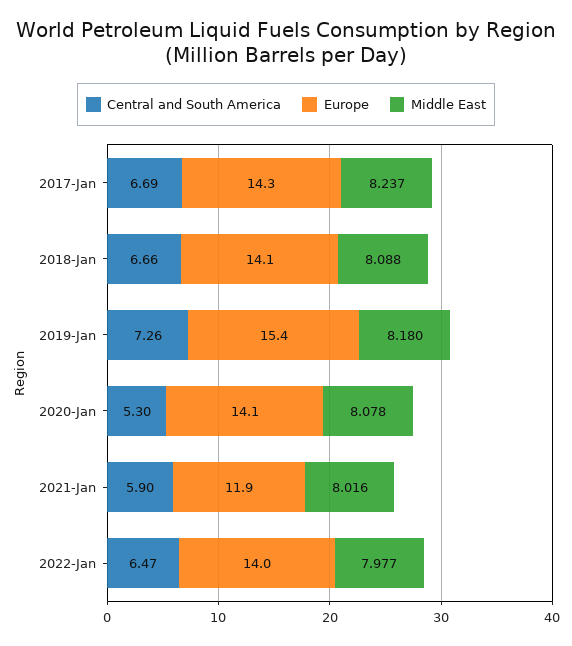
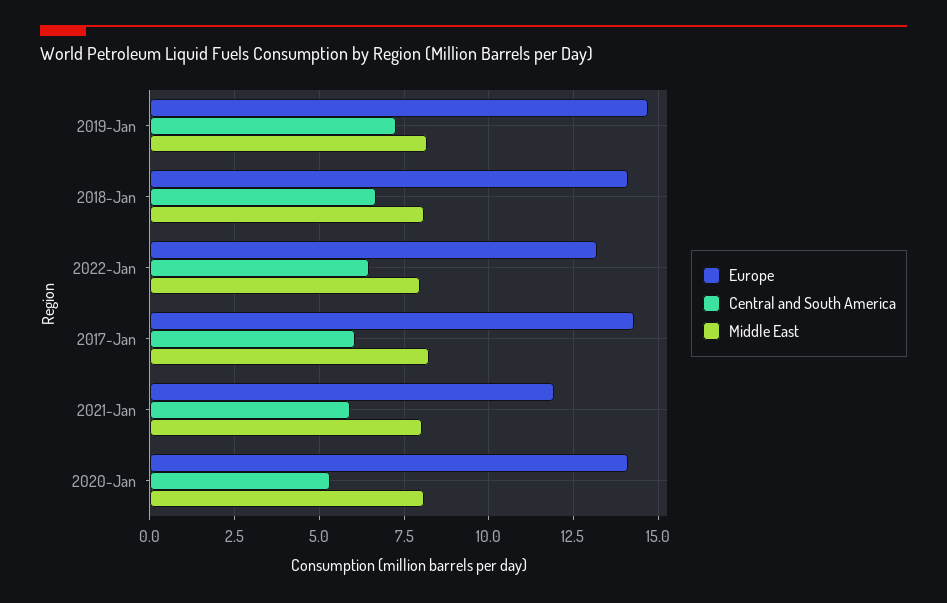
  {
    "Central and South America": {
-     "2017-Jan": 6.69,
+     "2017-Jan": 6,
      "2018-Jan": 6.66,
      "2019-Jan": 7.26,
      "2020-Jan": 5.3,
      "2021-Jan": 5.9,
      "2022-Jan": 6.47
    },
    "Europe": {
      "2017-Jan": 14.3,
      "2018-Jan": 14.1,
-     "2019-Jan": 15.4,
+     "2019-Jan": 14.75,
      "2020-Jan": 14.1,
      "2021-Jan": 11.9,
-     "2022-Jan": 14
+     "2022-Jan": 13.25
    },
    "Middle East": {
      "2017-Jan": 8.237,
      "2018-Jan": 8.088,
      "2019-Jan": 8.18,
      "2020-Jan": 8.078,
      "2021-Jan": 8.016,
      "2022-Jan": 7.977
    }
  }

